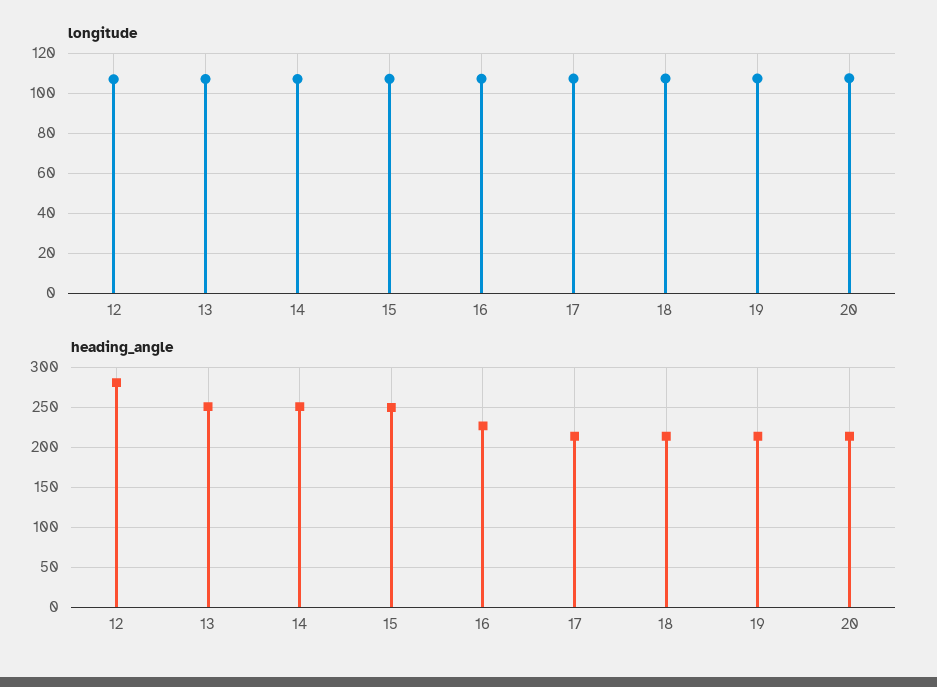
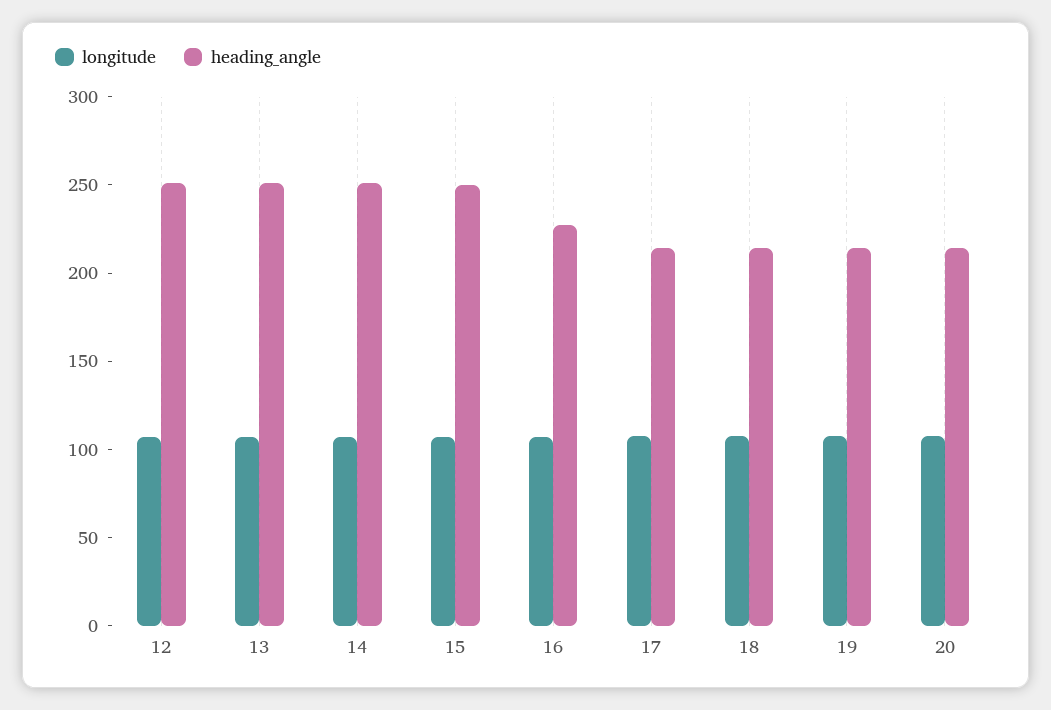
  {
    "longitude": {
      "12": 105,
      "13": 105,
      "14": 105,
      "15": 105,
      "16": 105,
      "17": 105,
      "18": 105,
      "19": 105,
      "20": 105
    },
    "heading_angle": {
-     "12": 280,
+     "12": 250,
      "13": 250,
      "14": 250,
      "15": 250,
      "16": 230,
      "17": 210,
      "18": 210,
      "19": 210,
      "20": 210
    }
  }

